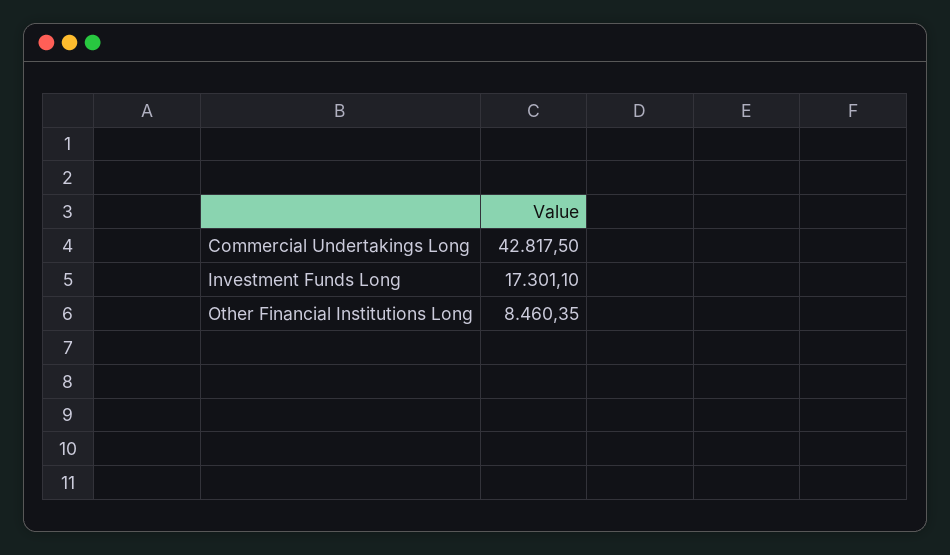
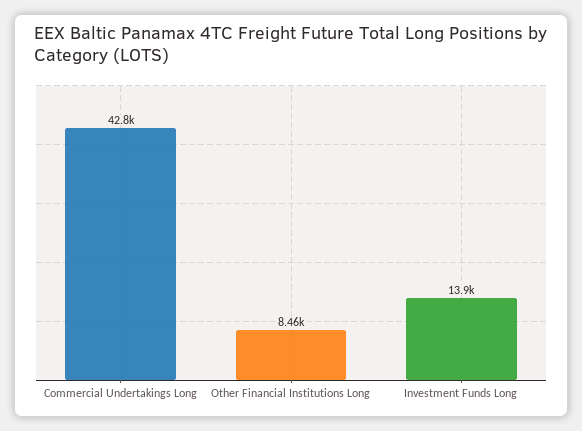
  {
    "Commercial Undertakings Long": 42817.5,
-   "Investment Funds Long": 17301.1,
+   "Investment Funds Long": 13900,
    "Other Financial Institutions Long": 8460.35
  }

